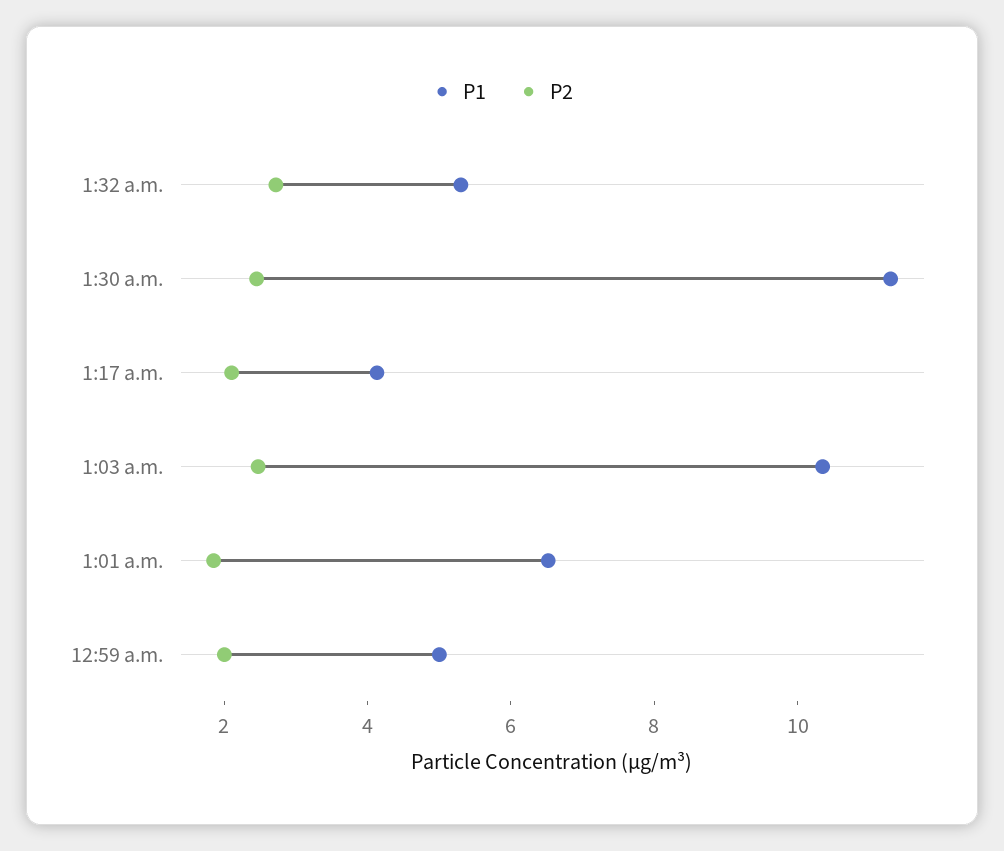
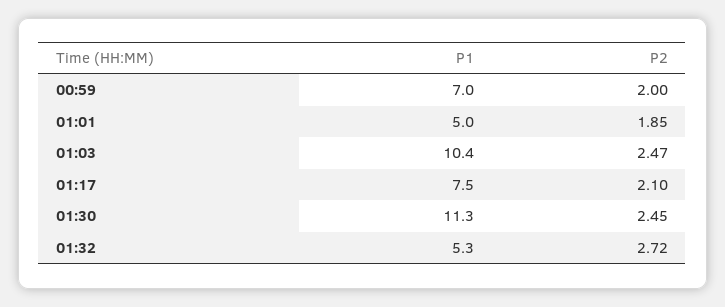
  {
    "P1": {
      "1:32 a.m.": 5.3,
      "1:30 a.m.": 11.3,
-     "1:17 a.m.": 4,
+     "1:17 a.m.": 7.5,
      "1:03 a.m.": 10.4,
-     "1:01 a.m.": 6.5,
+     "1:01 a.m.": 5,
-     "12:59 a.m.": 5
+     "12:59 a.m.": 7
    },
    "P2": {
      "1:32 a.m.": 2.72,
      "1:30 a.m.": 2.45,
      "1:17 a.m.": 2.1,
      "1:03 a.m.": 2.47,
      "1:01 a.m.": 1.85,
      "12:59 a.m.": 2
    }
  }

